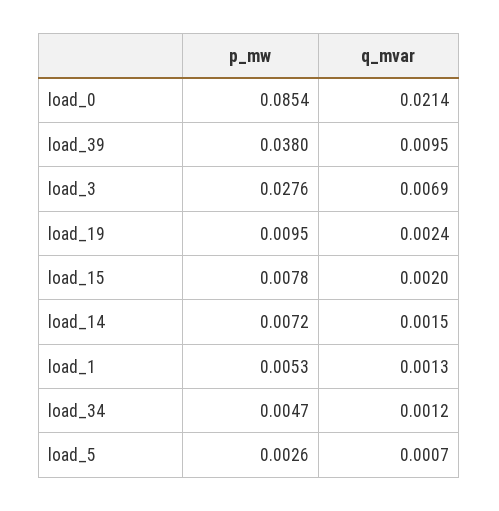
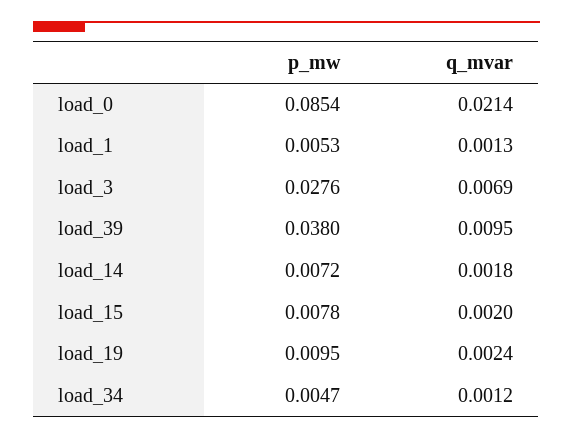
  {
    "p_mw": {
      "load_0": 0.0854,
      "load_39": 0.038,
      "load_3": 0.0276,
      "load_19": 0.0095,
      "load_15": 0.0078,
      "load_14": 0.0072,
      "load_1": 0.0053,
-     "load_34": 0.0047,
+     "load_34": 0.0047
-     "load_5": 0.0026
    },
    "q_mvar": {
      "load_0": 0.0214,
      "load_39": 0.0095,
      "load_3": 0.0069,
      "load_19": 0.0024,
      "load_15": 0.002,
-     "load_14": 0.0015,
+     "load_14": 0.0018,
      "load_1": 0.0013,
-     "load_34": 0.0012,
+     "load_34": 0.0012
-     "load_5": 0.0007
    }
  }

